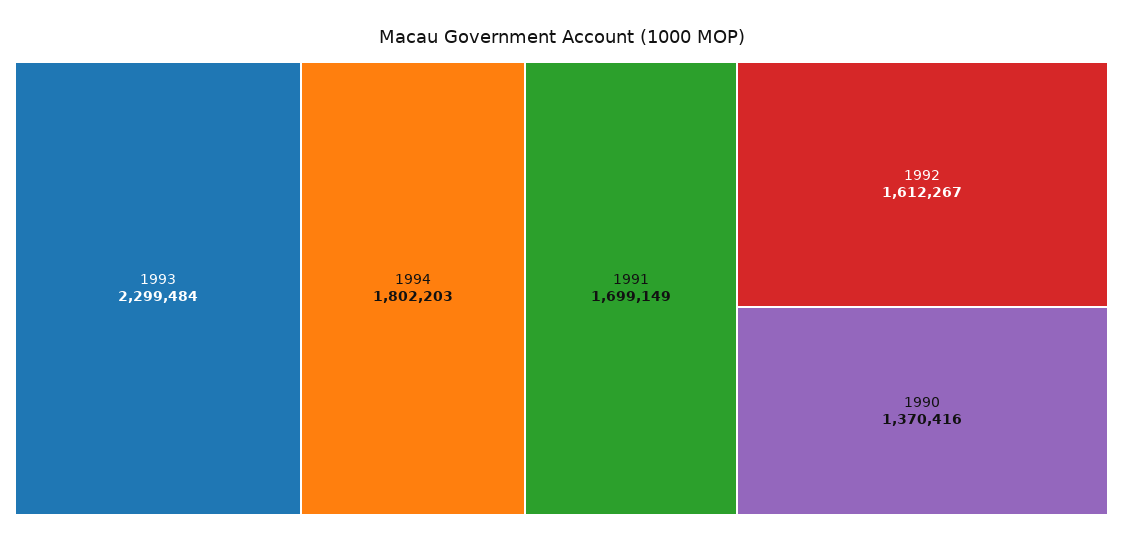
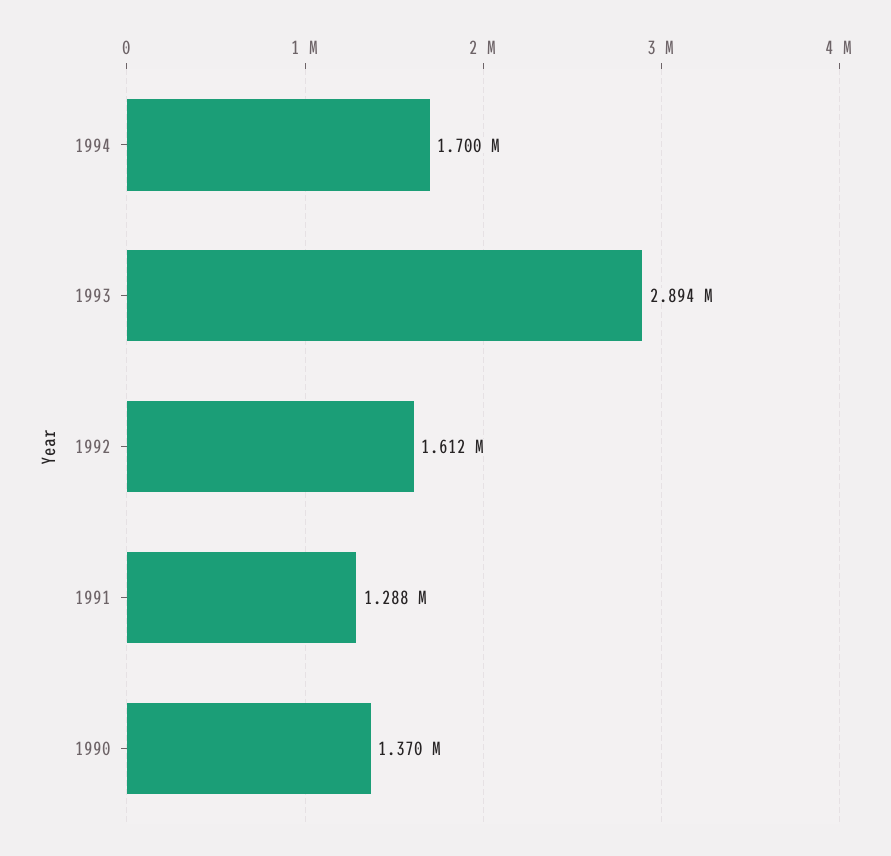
  {
-   "1993": 2299484,
+   "1993": 2894000,
-   "1994": 1802203,
+   "1994": 1700000,
-   "1991": 1699149,
+   "1991": 1288000,
    "1992": 1612267,
    "1990": 1370416
  }

